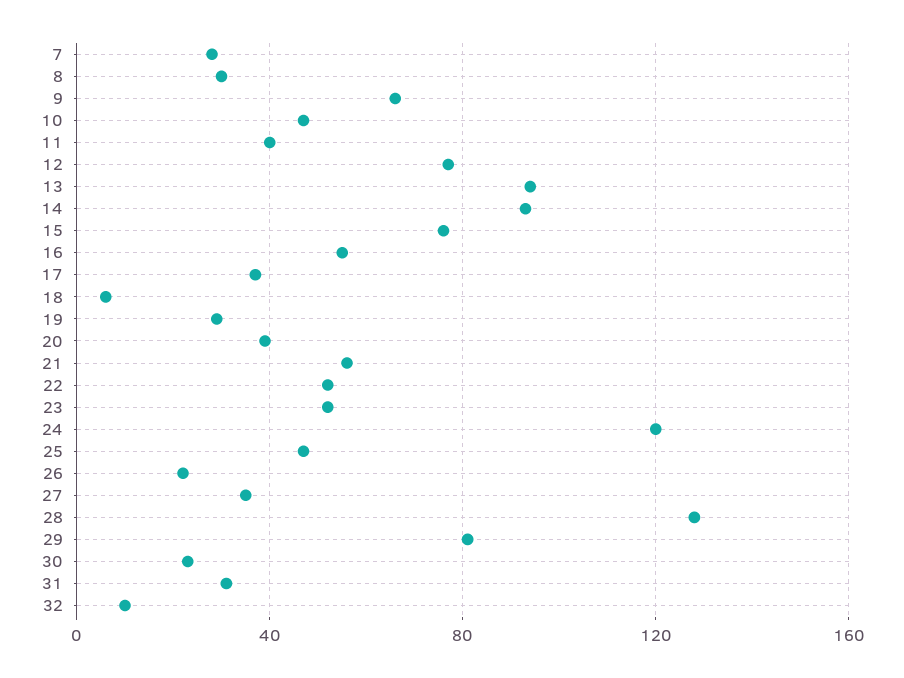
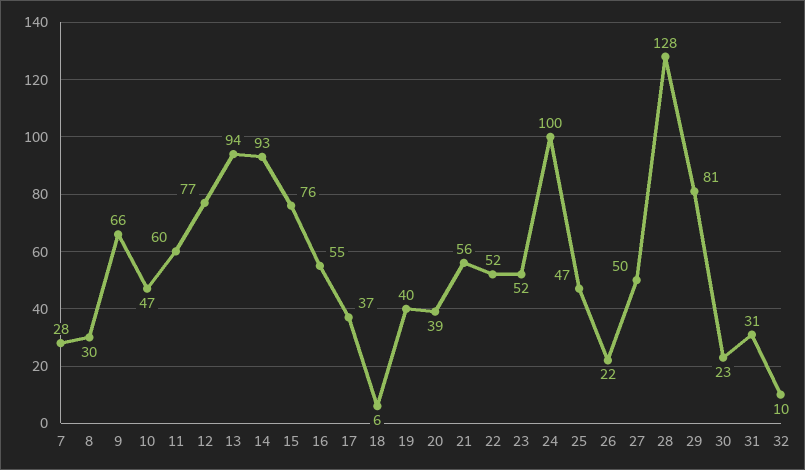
  {
    "7": 28,
    "8": 30,
    "9": 66,
    "10": 47,
-   "11": 40,
+   "11": 60,
    "12": 77,
    "13": 94,
    "14": 93,
    "15": 76,
    "16": 55,
    "17": 37,
    "18": 6,
-   "19": 30,
+   "19": 40,
    "20": 39,
    "21": 56,
    "22": 52,
    "23": 52,
-   "24": 120,
+   "24": 100,
    "25": 47,
    "26": 22,
-   "27": 35,
+   "27": 50,
    "28": 128,
    "29": 81,
    "30": 23,
    "31": 31,
    "32": 10
  }

